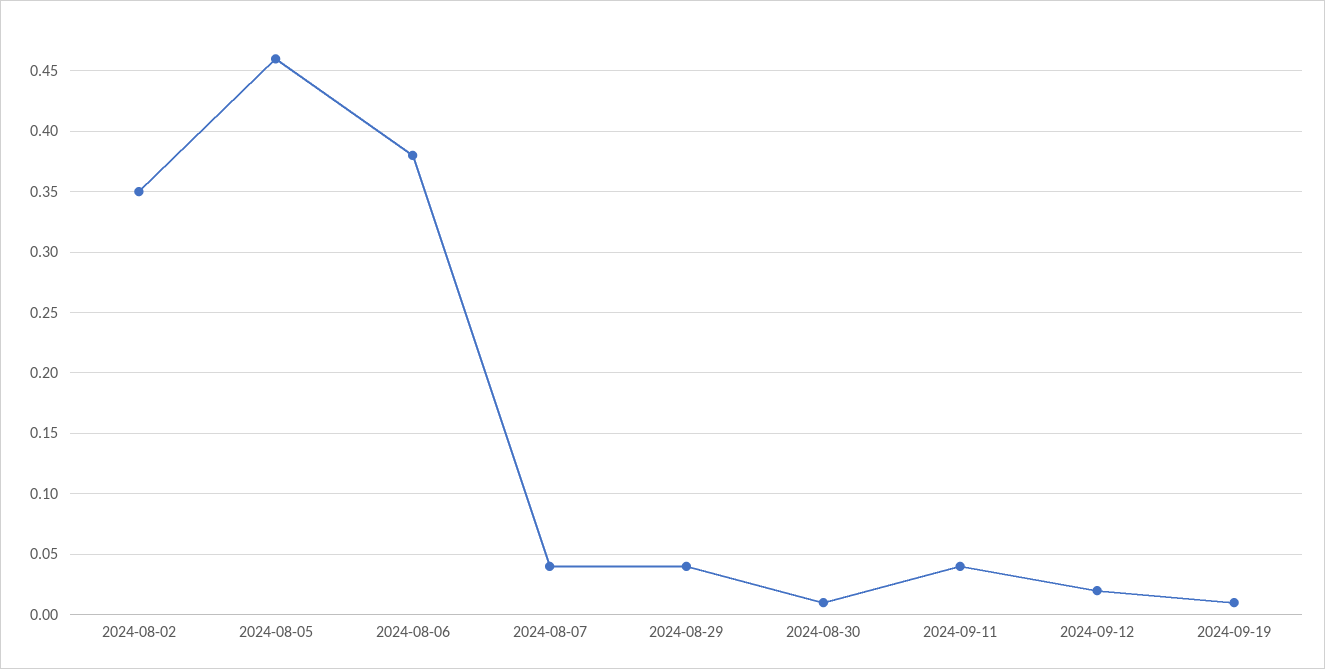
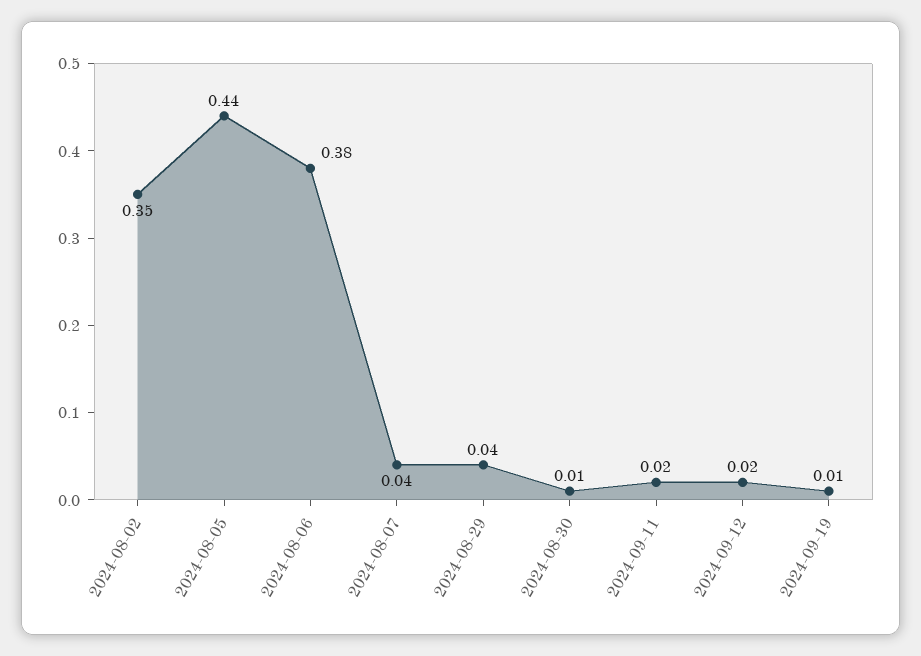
  {
    "2024-08-02": 0.35,
-   "2024-08-05": 0.46,
+   "2024-08-05": 0.44,
    "2024-08-06": 0.38,
    "2024-08-07": 0.04,
    "2024-08-29": 0.04,
    "2024-08-30": 0.01,
-   "2024-09-11": 0.04,
+   "2024-09-11": 0.02,
    "2024-09-12": 0.02,
    "2024-09-19": 0.01
  }

